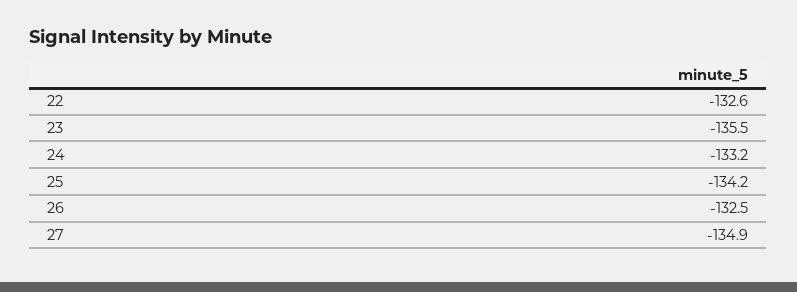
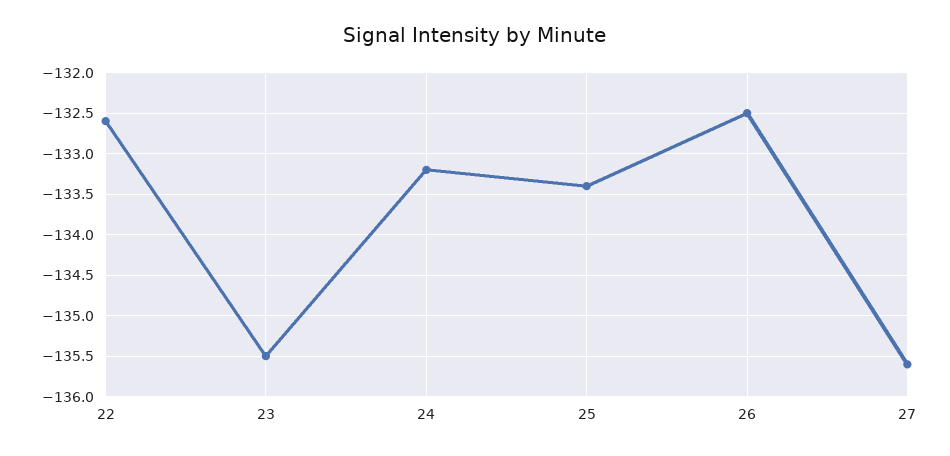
  {
    "22": -132.6,
    "23": -135.5,
    "24": -133.2,
-   "25": -134.2,
+   "25": -133.4,
    "26": -132.5,
-   "27": -134.9
+   "27": -135.6
  }

